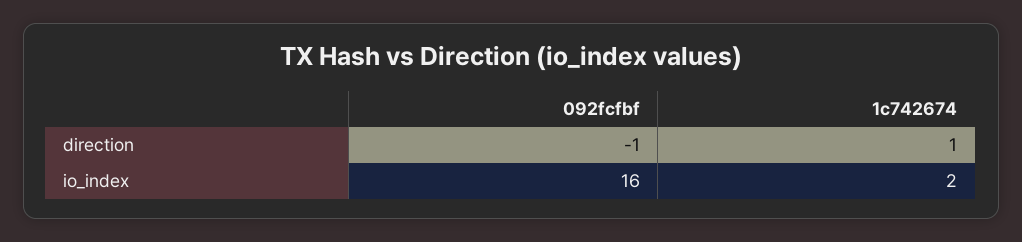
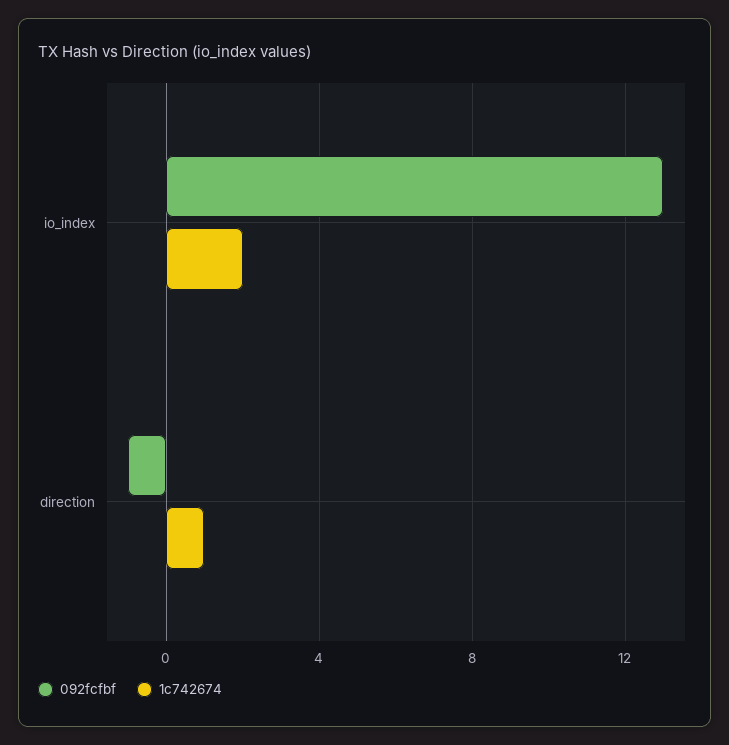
  {
    "092fcfbf": {
      "direction": -1,
-     "io_index": 16
+     "io_index": 13
    },
    "1c742674": {
      "direction": 1,
      "io_index": 2
    }
  }

